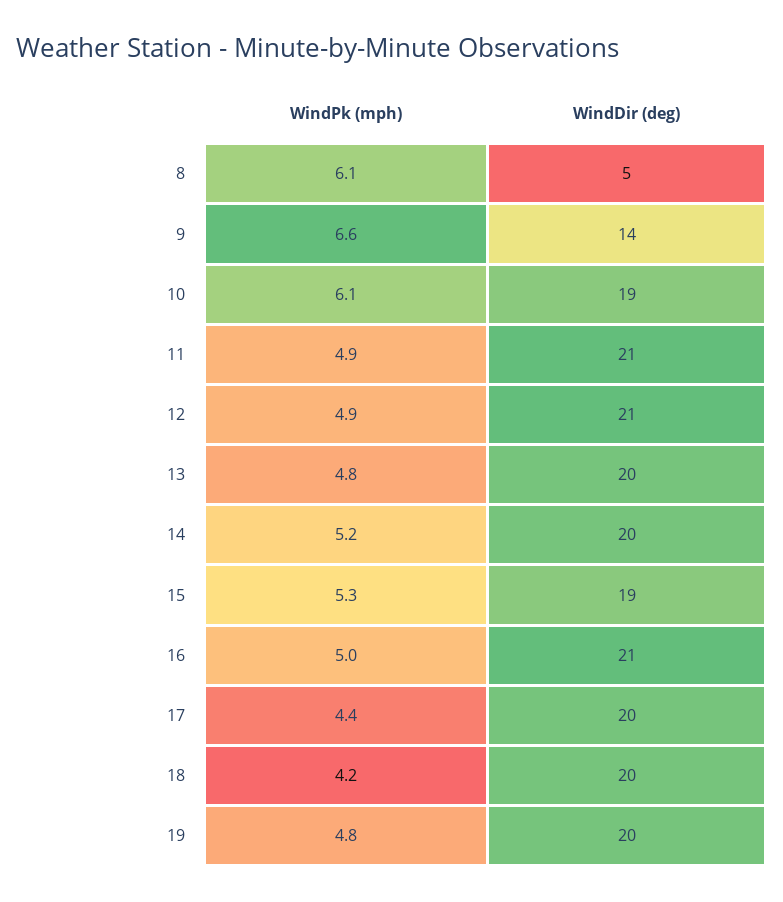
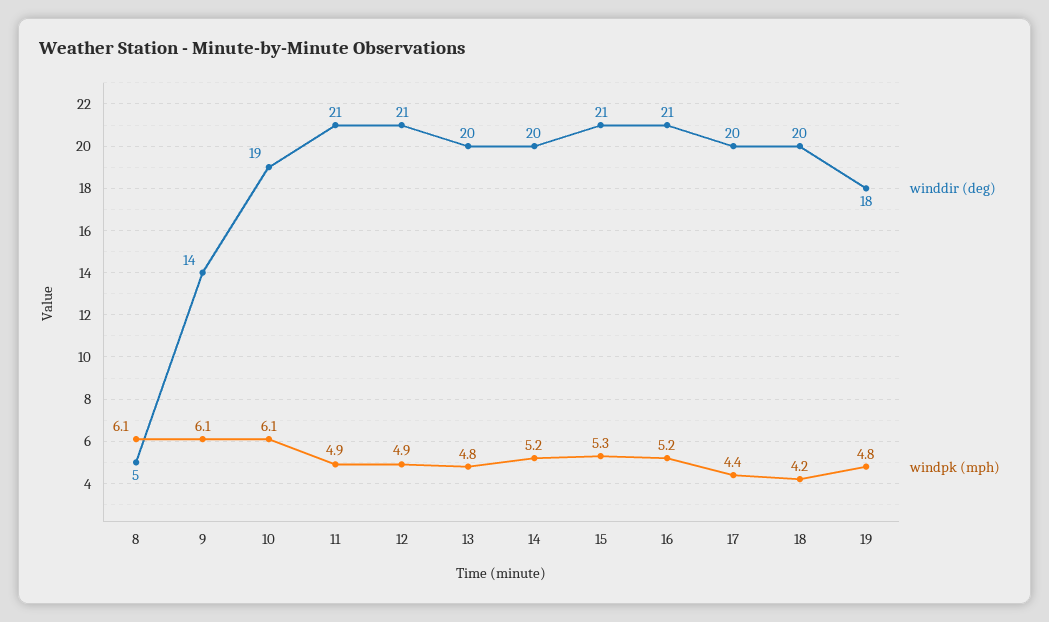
  {
    "WindPk (mph)": {
      "8": 6.1,
-     "9": 6.6,
+     "9": 6.1,
      "10": 6.1,
      "11": 4.9,
      "12": 4.9,
      "13": 4.8,
      "14": 5.2,
      "15": 5.3,
-     "16": 5,
+     "16": 5.2,
      "17": 4.4,
      "18": 4.2,
      "19": 4.8
    },
    "WindDir (deg)": {
      "8": 5,
      "9": 14,
      "10": 19,
      "11": 21,
      "12": 21,
      "13": 20,
      "14": 20,
-     "15": 19,
+     "15": 21,
      "16": 21,
      "17": 20,
      "18": 20,
-     "19": 20
+     "19": 18
    }
  }

